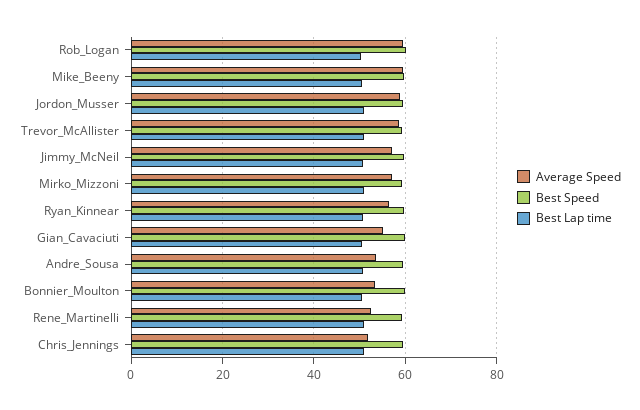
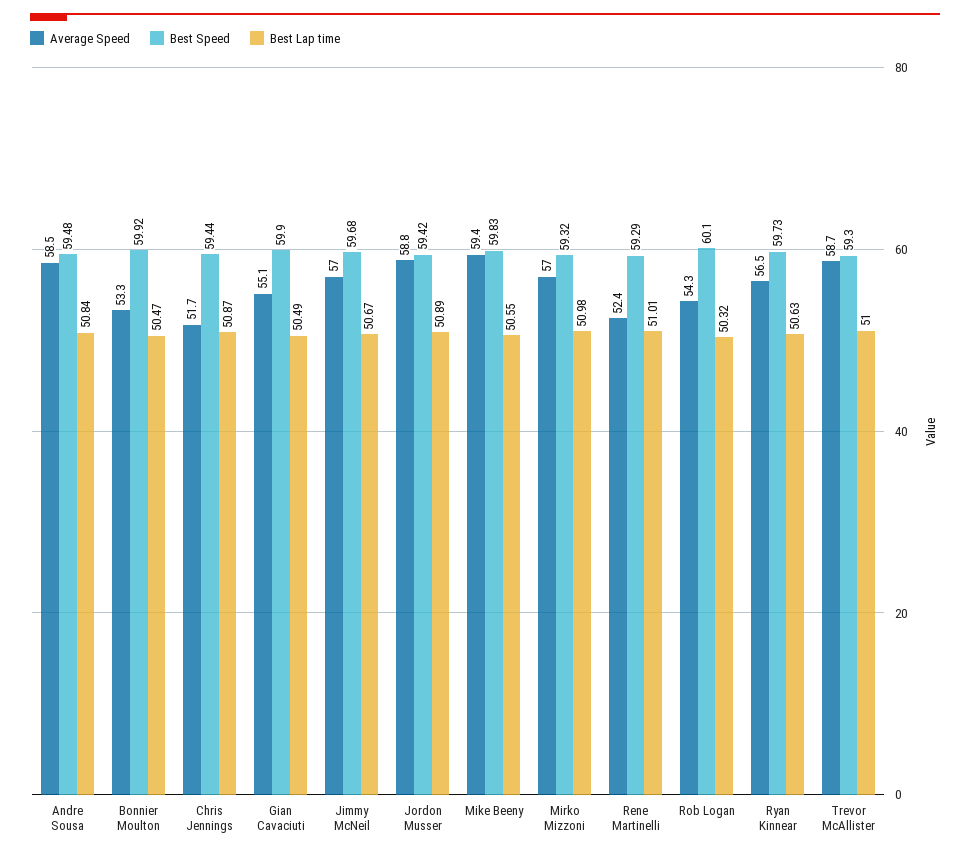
  {
    "Average Speed": {
-     "Rob_Logan": 60,
+     "Rob_Logan": 54.3,
      "Mike_Beeny": 59.4,
      "Jordon_Musser": 58.8,
      "Trevor_McAllister": 58.7,
      "Jimmy_McNeil": 57,
      "Mirko_Mizzoni": 57,
      "Ryan_Kinnear": 56.5,
      "Gian_Cavaciuti": 55.1,
-     "Andre_Sousa": 54,
+     "Andre_Sousa": 58.5,
      "Bonnier_Moulton": 53.3,
      "Rene_Martinelli": 52.4,
      "Chris_Jennings": 51.7
    },
    "Best Speed": {
      "Rob_Logan": 60.1,
      "Mike_Beeny": 59.83,
      "Jordon_Musser": 59.42,
      "Trevor_McAllister": 59.3,
      "Jimmy_McNeil": 59.68,
      "Mirko_Mizzoni": 59.32,
      "Ryan_Kinnear": 59.73,
      "Gian_Cavaciuti": 59.9,
      "Andre_Sousa": 59.48,
      "Bonnier_Moulton": 59.92,
      "Rene_Martinelli": 59.29,
      "Chris_Jennings": 59.44
    },
    "Best Lap time": {
      "Rob_Logan": 50.32,
      "Mike_Beeny": 50.55,
      "Jordon_Musser": 50.89,
      "Trevor_McAllister": 51,
      "Jimmy_McNeil": 50.67,
      "Mirko_Mizzoni": 50.98,
      "Ryan_Kinnear": 50.63,
      "Gian_Cavaciuti": 50.49,
      "Andre_Sousa": 50.84,
      "Bonnier_Moulton": 50.47,
      "Rene_Martinelli": 51.01,
      "Chris_Jennings": 50.87
    }
  }

